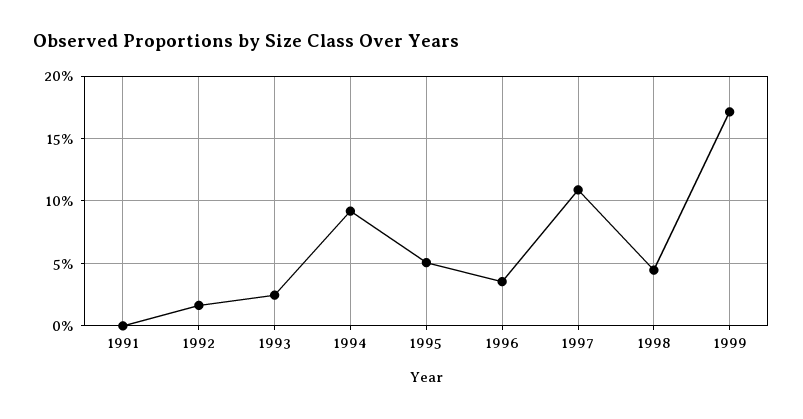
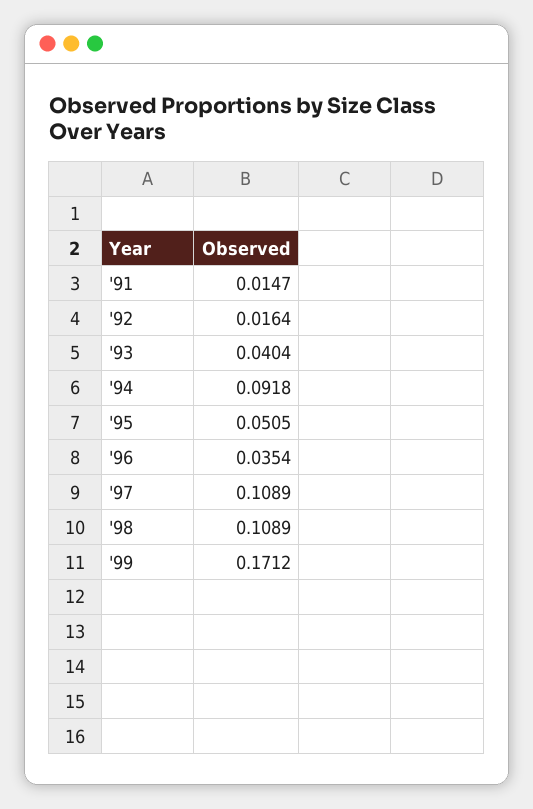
  {
-   "1991": 0,
+   "1991": 0.0147,
    "1992": 0.0164,
-   "1993": 0.025,
+   "1993": 0.0404,
    "1994": 0.0918,
    "1995": 0.0505,
    "1996": 0.0354,
    "1997": 0.1089,
-   "1998": 0.045,
+   "1998": 0.1089,
    "1999": 0.1712
  }

